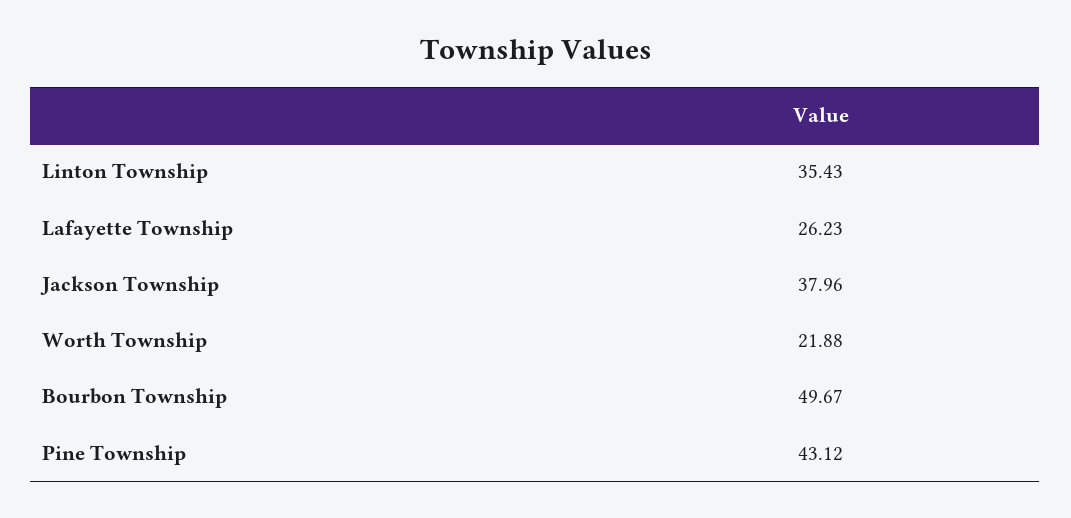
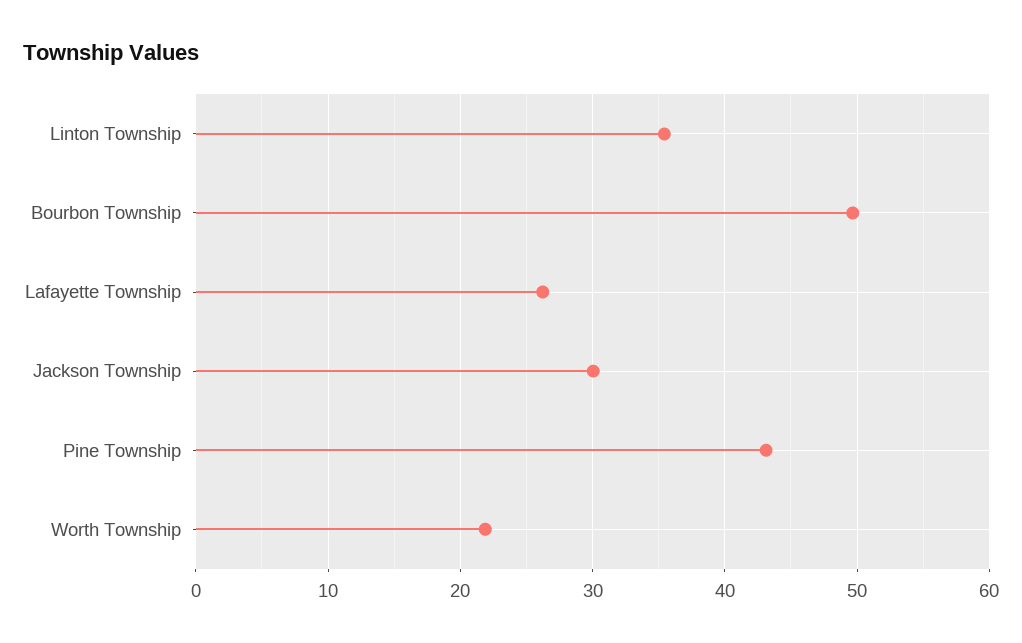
  {
    "Linton Township": 35.43,
    "Lafayette Township": 26.23,
-   "Jackson Township": 37.96,
+   "Jackson Township": 30,
    "Worth Township": 21.88,
    "Bourbon Township": 49.67,
    "Pine Township": 43.12
  }

